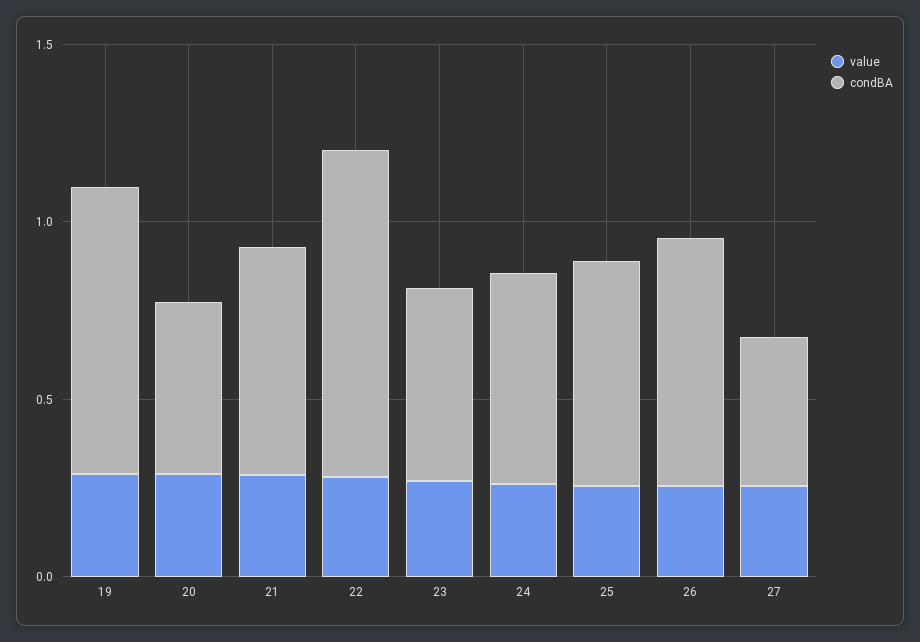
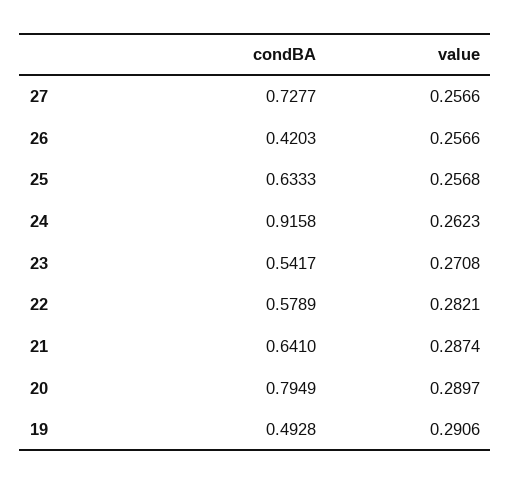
  {
    "value": {
      "19": 0.2906,
      "20": 0.2897,
      "21": 0.2874,
      "22": 0.2821,
      "23": 0.2708,
      "24": 0.2623,
      "25": 0.2568,
      "26": 0.2566,
      "27": 0.2566
    },
    "condBA": {
-     "19": 0.8,
+     "19": 0.4928,
-     "20": 0.5,
+     "20": 0.7949,
      "21": 0.641,
-     "22": 0.9,
+     "22": 0.5789,
      "23": 0.5417,
-     "24": 0.6,
+     "24": 0.9158,
      "25": 0.6333,
-     "26": 0.7,
+     "26": 0.4203,
-     "27": 0.4
+     "27": 0.7277
    }
  }

